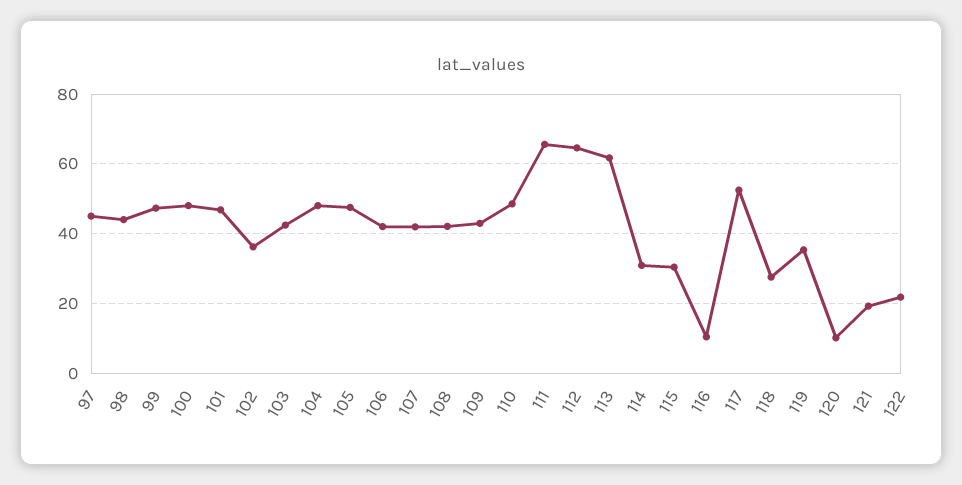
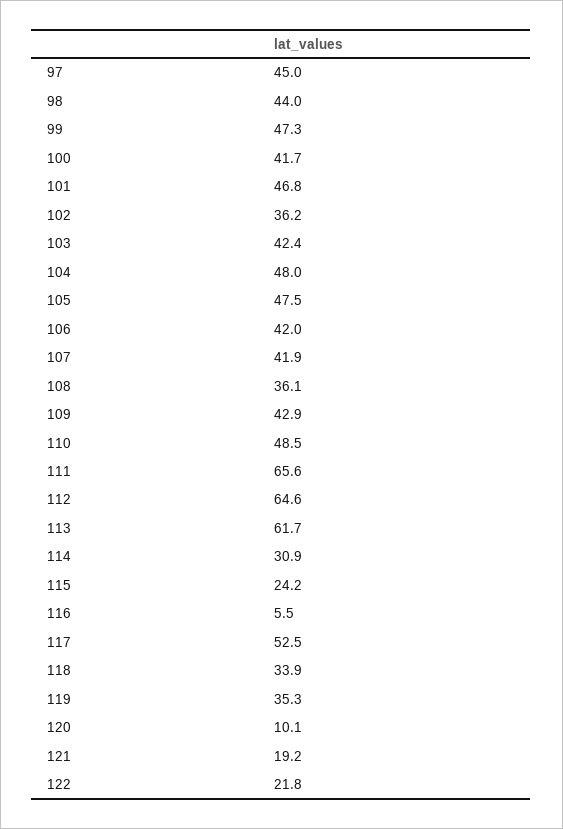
  {
    "97": 45,
    "98": 44,
    "99": 47.3,
-   "100": 48,
+   "100": 41.7,
    "101": 46.8,
    "102": 36.2,
    "103": 42.4,
    "104": 48,
    "105": 47.5,
    "106": 42,
    "107": 41.9,
-   "108": 42,
+   "108": 36.1,
    "109": 42.9,
    "110": 48.5,
    "111": 65.6,
    "112": 64.6,
    "113": 61.7,
    "114": 30.9,
-   "115": 30,
+   "115": 24.2,
-   "116": 10,
+   "116": 5.5,
    "117": 52.5,
-   "118": 28,
+   "118": 33.9,
    "119": 35.3,
    "120": 10.1,
    "121": 19.2,
    "122": 21.8
  }

